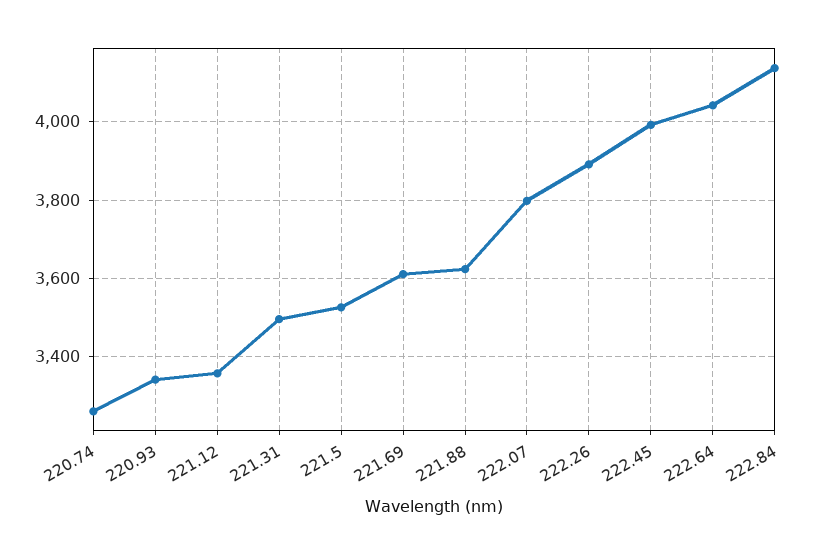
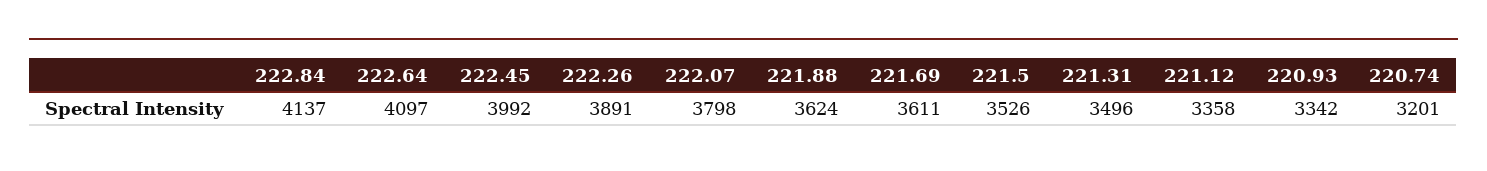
  {
-   "220.74": 3260,
+   "220.74": 3201,
    "220.93": 3342,
    "221.12": 3358,
    "221.31": 3496,
    "221.5": 3526,
    "221.69": 3611,
    "221.88": 3624,
    "222.07": 3798,
    "222.26": 3891,
    "222.45": 3992,
-   "222.64": 4040,
+   "222.64": 4097,
    "222.84": 4137
  }

